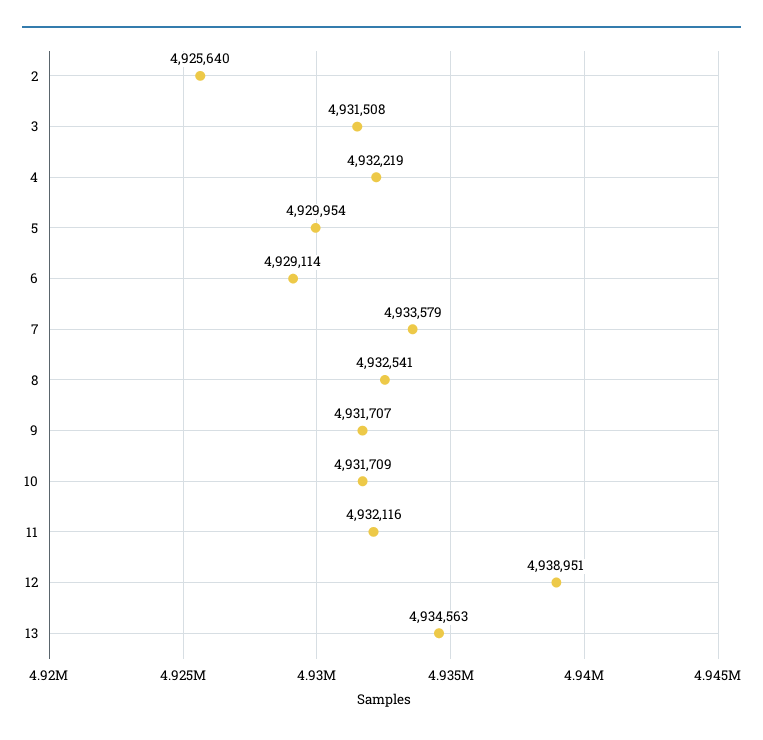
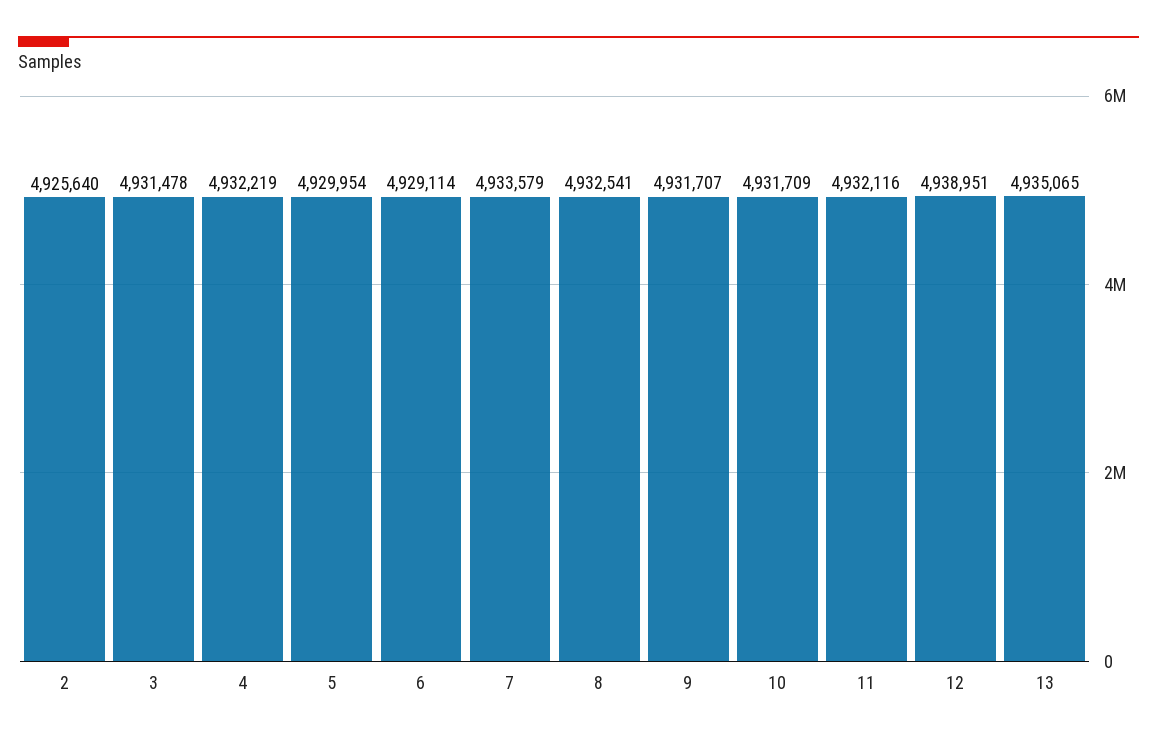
  {
    "2": 4925640,
-   "3": 4931508,
+   "3": 4931478,
    "4": 4932219,
    "5": 4929954,
    "6": 4929114,
    "7": 4933579,
    "8": 4932541,
    "9": 4931707,
    "10": 4931709,
    "11": 4932116,
    "12": 4938951,
-   "13": 4934563
+   "13": 4935065
  }

